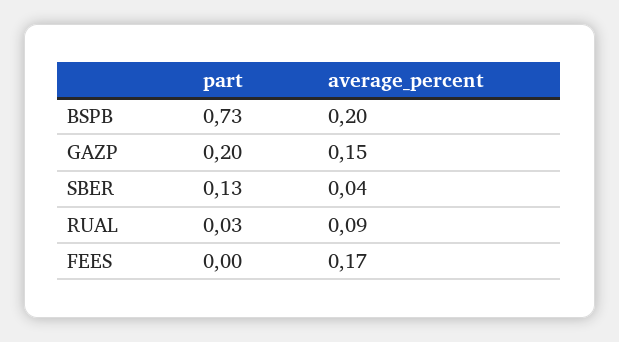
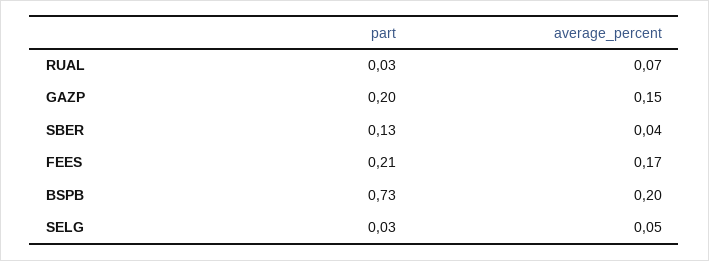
  {
    "part": {
      "BSPB": 0.73,
      "GAZP": 0.2,
      "SBER": 0.13,
      "RUAL": 0.03,
-     "FEES": 0
+     "FEES": 0.21,
+     "SELG": 0.03
    },
    "average_percent": {
      "BSPB": 0.2,
      "GAZP": 0.15,
      "SBER": 0.04,
-     "RUAL": 0.09,
+     "RUAL": 0.07,
-     "FEES": 0.17
+     "FEES": 0.17,
+     "SELG": 0.05
    }
  }

